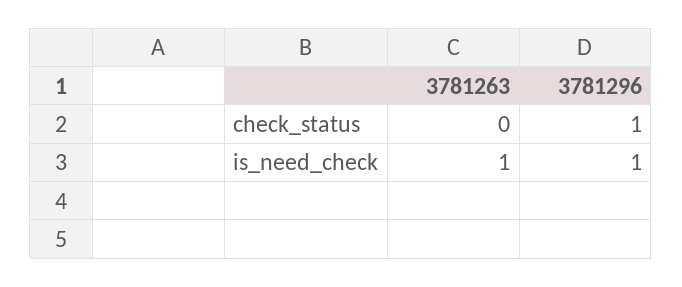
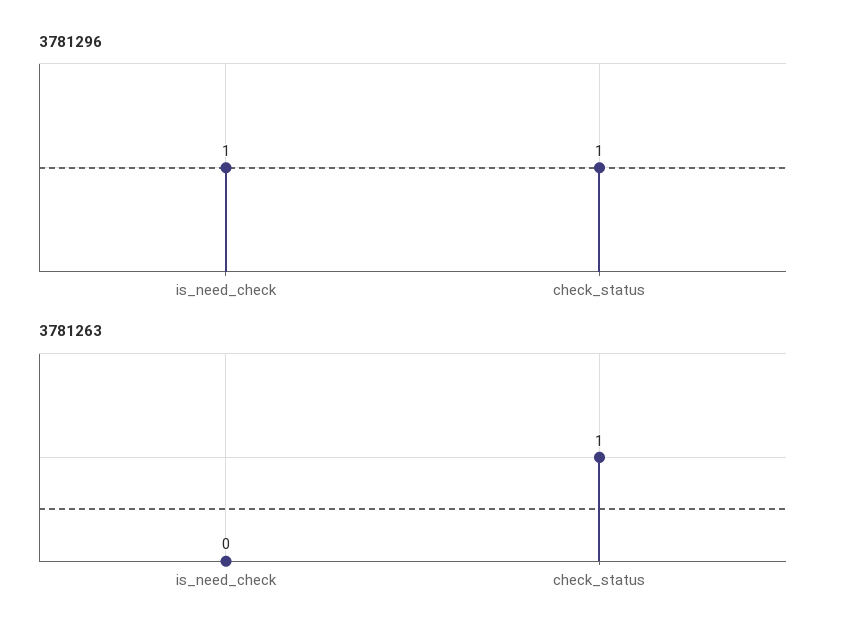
  {
    "3781263": {
-     "check_status": 0,
+     "check_status": 1,
-     "is_need_check": 1
+     "is_need_check": 0
    },
    "3781296": {
      "check_status": 1,
      "is_need_check": 1
    }
  }

